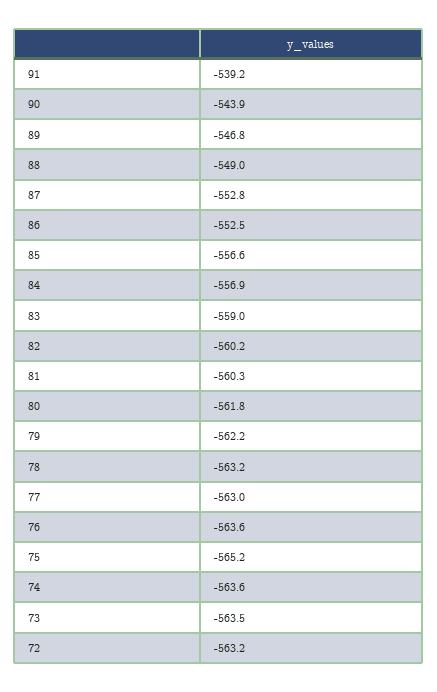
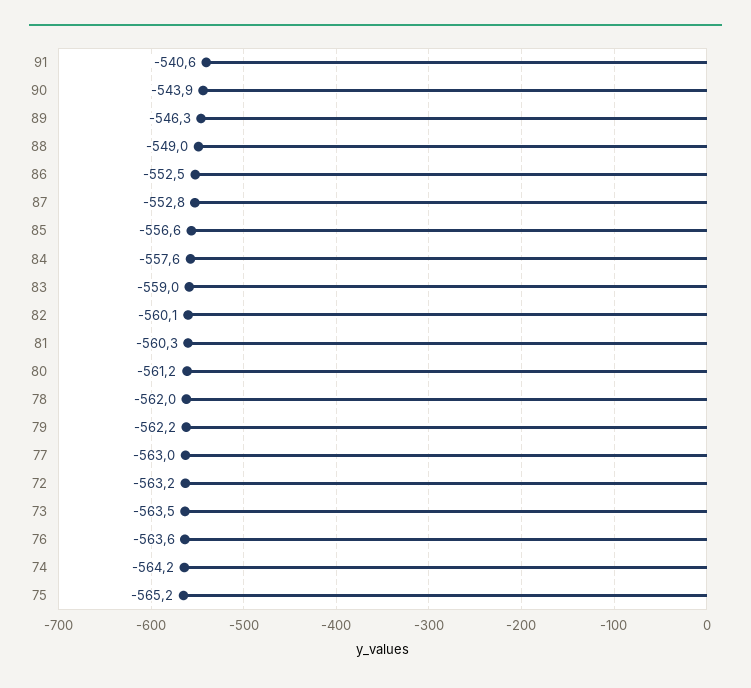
  {
-   "91": -539.2,
+   "91": -540.6,
    "90": -543.9,
-   "89": -546.8,
+   "89": -546.3,
    "88": -549,
    "87": -552.8,
    "86": -552.5,
    "85": -556.6,
-   "84": -556.9,
+   "84": -557.6,
    "83": -559,
-   "82": -560.2,
+   "82": -560.1,
    "81": -560.3,
-   "80": -561.8,
+   "80": -561.2,
    "79": -562.2,
-   "78": -563.2,
+   "78": -562,
    "77": -563,
    "76": -563.6,
    "75": -565.2,
-   "74": -563.6,
+   "74": -564.2,
    "73": -563.5,
    "72": -563.2
  }

